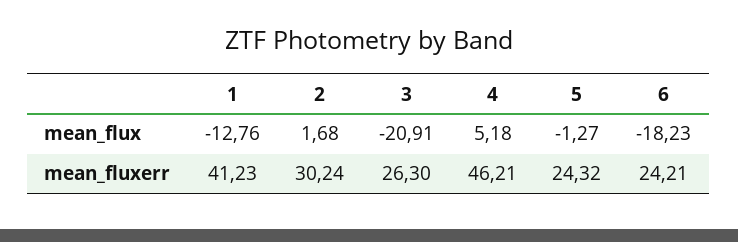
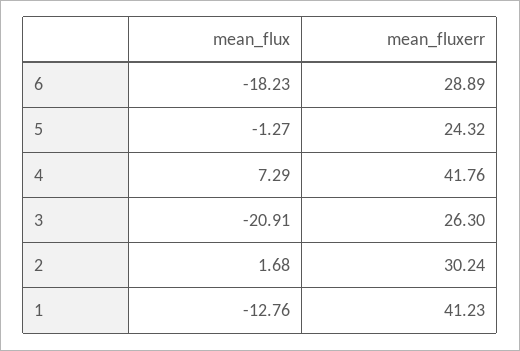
  {
    "1": {
      "mean_flux": -12.76,
      "mean_fluxerr": 41.23
    },
    "2": {
      "mean_flux": 1.68,
      "mean_fluxerr": 30.24
    },
    "3": {
      "mean_flux": -20.91,
      "mean_fluxerr": 26.3
    },
    "4": {
-     "mean_flux": 5.18,
+     "mean_flux": 7.29,
-     "mean_fluxerr": 46.21
+     "mean_fluxerr": 41.76
    },
    "5": {
      "mean_flux": -1.27,
      "mean_fluxerr": 24.32
    },
    "6": {
      "mean_flux": -18.23,
-     "mean_fluxerr": 24.21
+     "mean_fluxerr": 28.89
    }
  }

